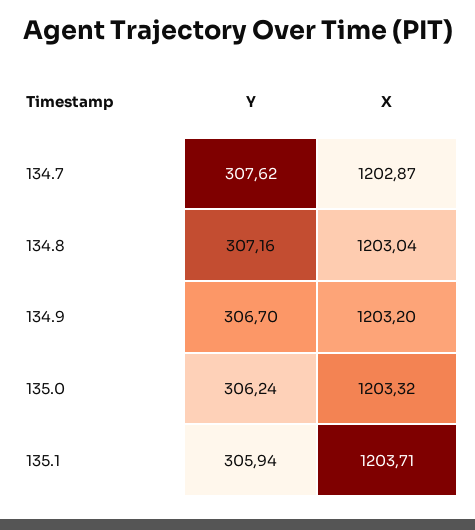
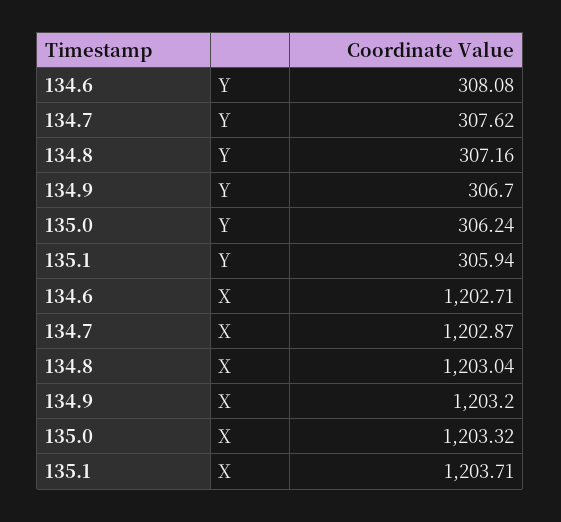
  {
    "Y": {
      "134.7": 307.62,
      "134.8": 307.16,
      "134.9": 306.7,
      "135.0": 306.24,
-     "135.1": 305.94
+     "135.1": 305.94,
+     "134.6": 308.08
    },
    "X": {
      "134.7": 1202.87,
      "134.8": 1203.04,
      "134.9": 1203.2,
      "135.0": 1203.32,
-     "135.1": 1203.71
+     "135.1": 1203.71,
+     "134.6": 1202.71
    }
  }

